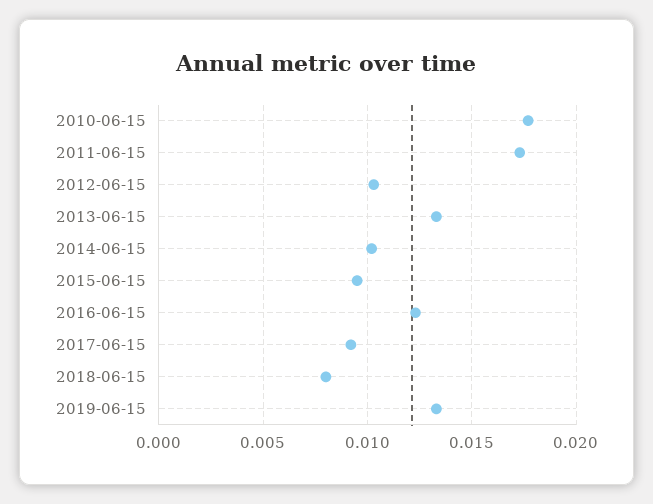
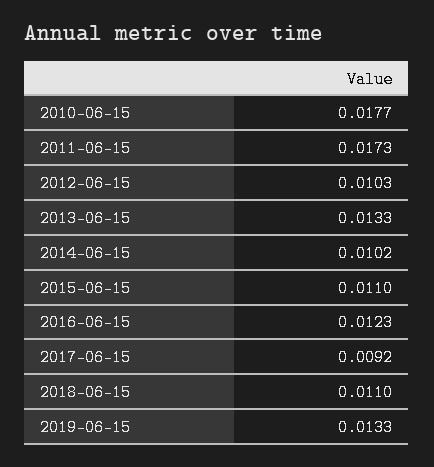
  {
    "2010-06-15": 0.0177,
    "2011-06-15": 0.0173,
    "2012-06-15": 0.0103,
    "2013-06-15": 0.0133,
    "2014-06-15": 0.0102,
-   "2015-06-15": 0.0095,
+   "2015-06-15": 0.011,
    "2016-06-15": 0.0123,
    "2017-06-15": 0.0092,
-   "2018-06-15": 0.008,
+   "2018-06-15": 0.011,
    "2019-06-15": 0.0133
  }

